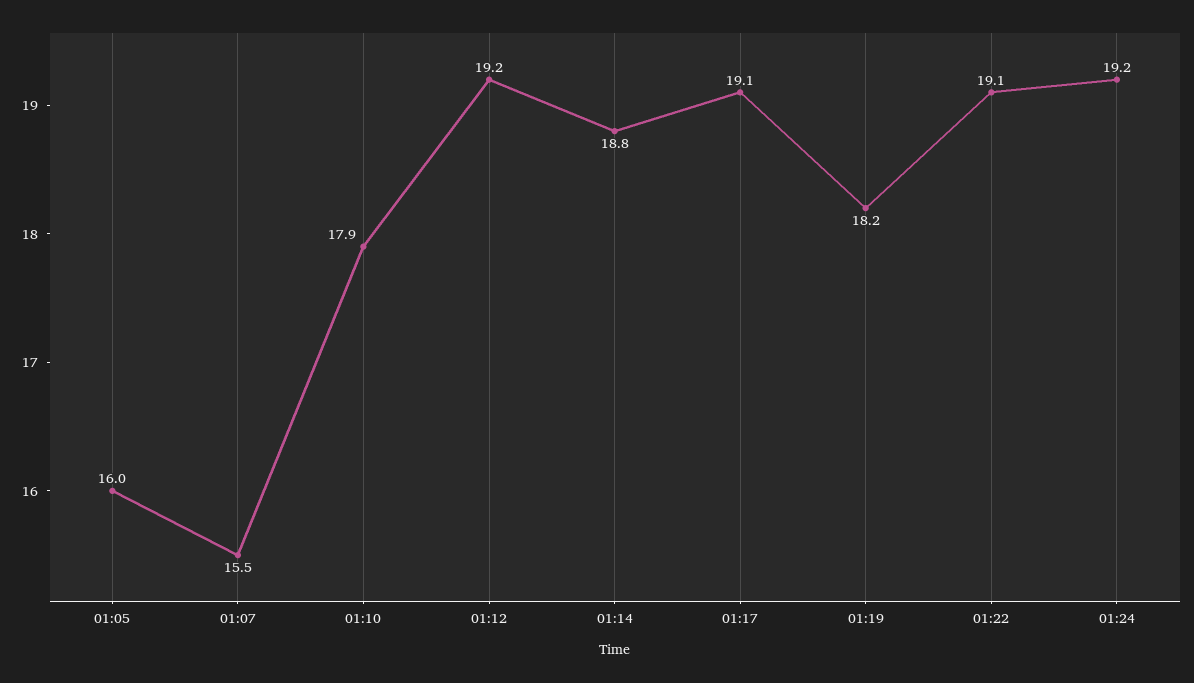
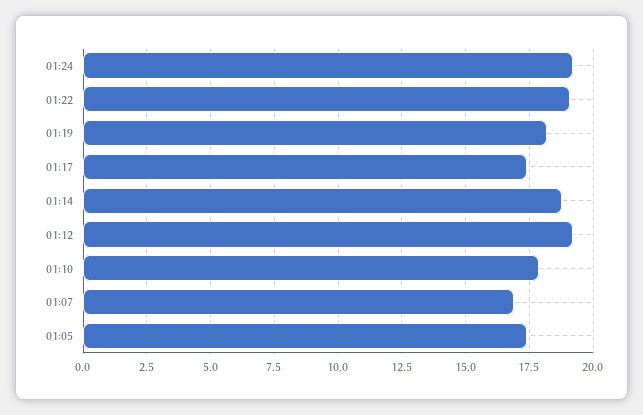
  {
-   "01:05": 16,
+   "01:05": 17.5,
-   "01:07": 15.5,
+   "01:07": 17,
    "01:10": 17.9,
    "01:12": 19.2,
    "01:14": 18.8,
-   "01:17": 19.1,
+   "01:17": 17.5,
    "01:19": 18.2,
    "01:22": 19.1,
    "01:24": 19.2
  }

